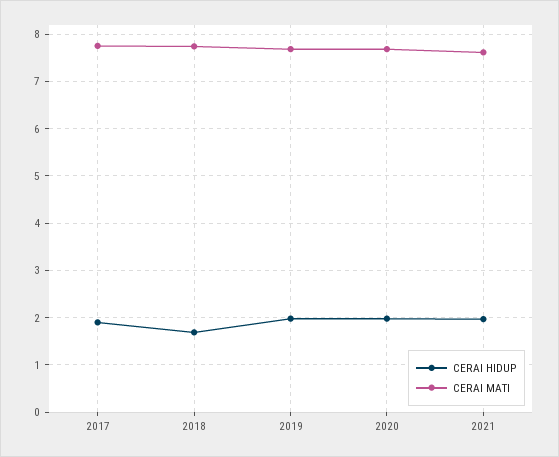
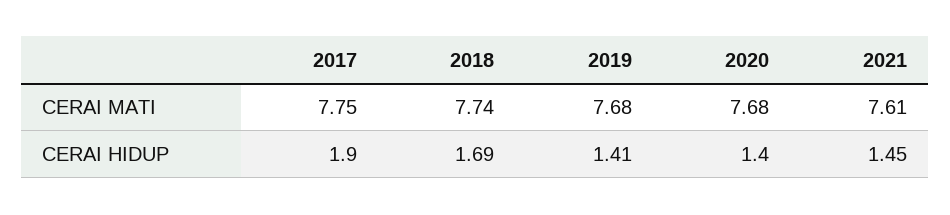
  {
    "CERAI HIDUP": {
      "2017": 1.9,
      "2018": 1.69,
-     "2019": 2,
+     "2019": 1.41,
-     "2020": 2,
+     "2020": 1.4,
-     "2021": 2
+     "2021": 1.45
    },
    "CERAI MATI": {
      "2017": 7.75,
      "2018": 7.74,
      "2019": 7.68,
      "2020": 7.68,
      "2021": 7.61
    }
  }

